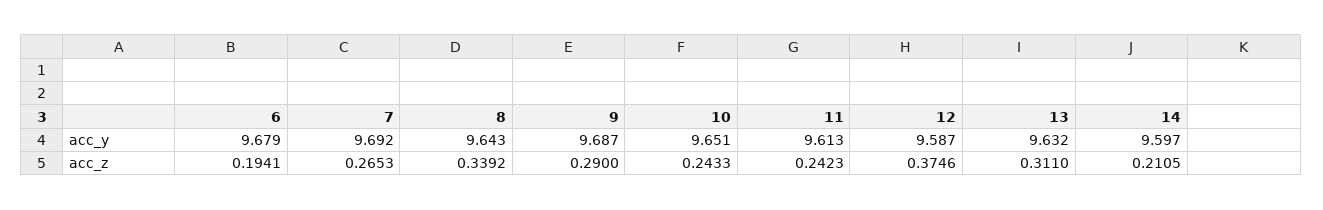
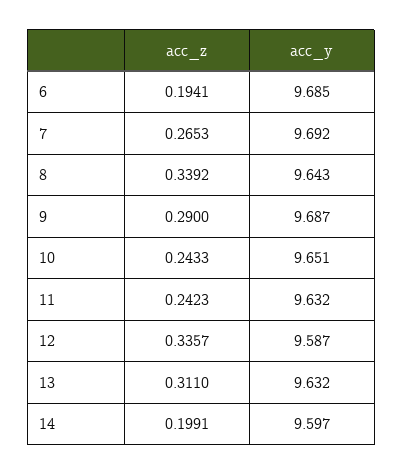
  {
    "6": {
-     "acc_y": 9.679,
+     "acc_y": 9.685,
      "acc_z": 0.1941
    },
    "7": {
      "acc_y": 9.692,
      "acc_z": 0.2653
    },
    "8": {
      "acc_y": 9.643,
      "acc_z": 0.3392
    },
    "9": {
      "acc_y": 9.687,
      "acc_z": 0.29
    },
    "10": {
      "acc_y": 9.651,
      "acc_z": 0.2433
    },
    "11": {
-     "acc_y": 9.613,
+     "acc_y": 9.632,
      "acc_z": 0.2423
    },
    "12": {
      "acc_y": 9.587,
-     "acc_z": 0.3746
+     "acc_z": 0.3357
    },
    "13": {
      "acc_y": 9.632,
      "acc_z": 0.311
    },
    "14": {
      "acc_y": 9.597,
-     "acc_z": 0.2105
+     "acc_z": 0.1991
    }
  }

